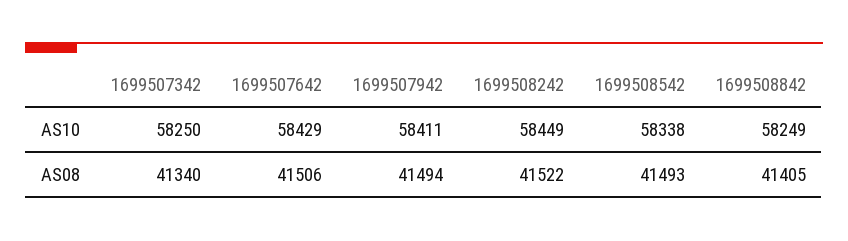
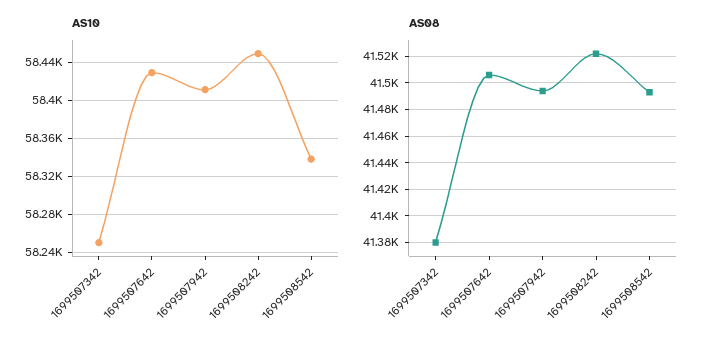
  {
    "AS10": {
      "1699507342": 58250,
      "1699507642": 58429,
      "1699507942": 58411,
      "1699508242": 58449,
-     "1699508542": 58338,
+     "1699508542": 58338
-     "1699508842": 58249
    },
    "AS08": {
-     "1699507342": 41340,
+     "1699507342": 41380,
      "1699507642": 41506,
      "1699507942": 41494,
      "1699508242": 41522,
-     "1699508542": 41493,
+     "1699508542": 41493
-     "1699508842": 41405
    }
  }

